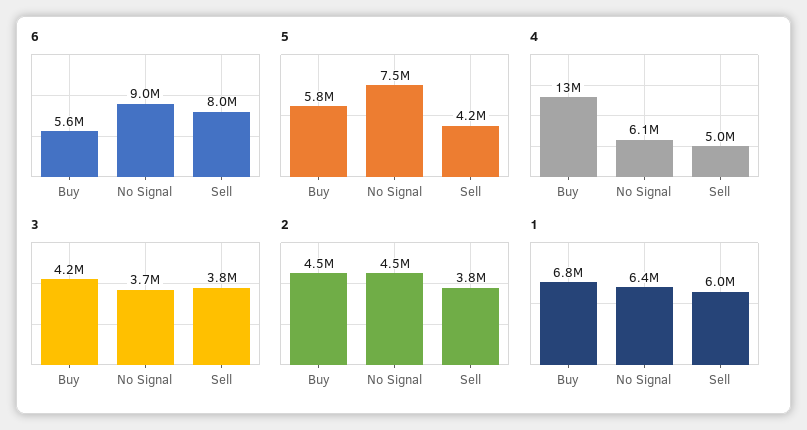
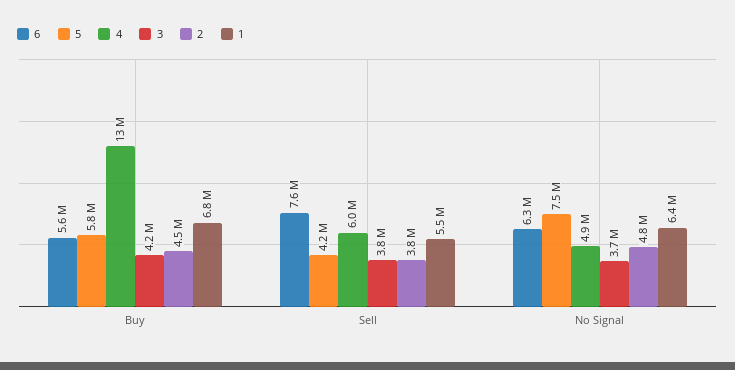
  {
    "6": {
      "Buy": 5600000,
-     "No Signal": 9000000,
+     "No Signal": 6300000,
-     "Sell": 8000000
+     "Sell": 7600000
    },
    "5": {
      "Buy": 5800000,
      "No Signal": 7500000,
      "Sell": 4200000
    },
    "4": {
      "Buy": 13000000,
-     "No Signal": 6100000,
+     "No Signal": 4900000,
-     "Sell": 5000000
+     "Sell": 6000000
    },
    "3": {
      "Buy": 4200000,
      "No Signal": 3700000,
      "Sell": 3800000
    },
    "2": {
      "Buy": 4500000,
-     "No Signal": 4500000,
+     "No Signal": 4800000,
      "Sell": 3800000
    },
    "1": {
      "Buy": 6800000,
      "No Signal": 6400000,
-     "Sell": 6000000
+     "Sell": 5500000
    }
  }

